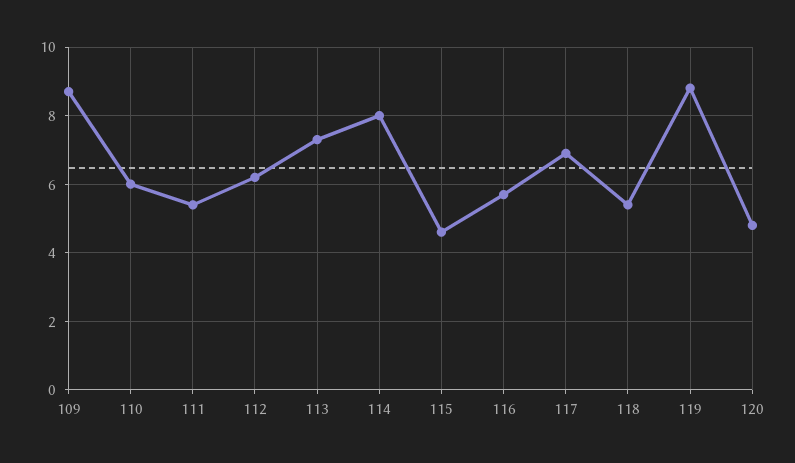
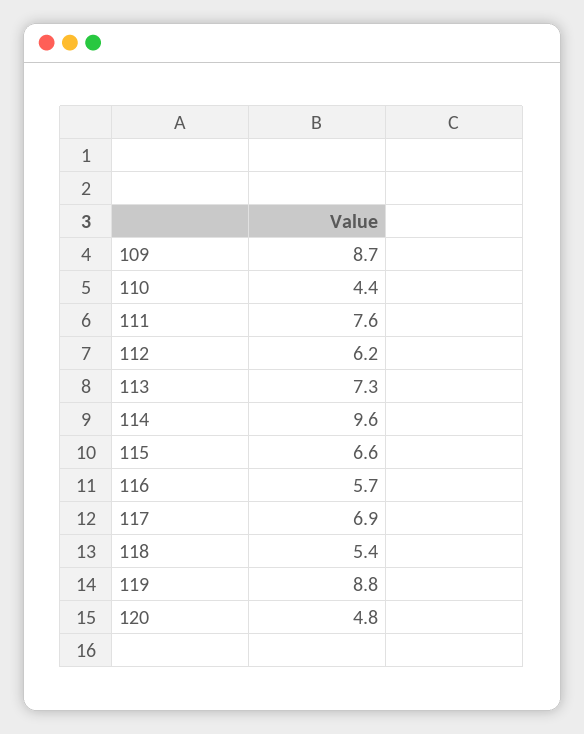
  {
    "109": 8.7,
-   "110": 6,
+   "110": 4.4,
-   "111": 5.5,
+   "111": 7.6,
    "112": 6.2,
    "113": 7.3,
-   "114": 8,
+   "114": 9.6,
-   "115": 4.5,
+   "115": 6.6,
    "116": 5.7,
    "117": 6.9,
    "118": 5.4,
    "119": 8.8,
    "120": 4.8
  }

